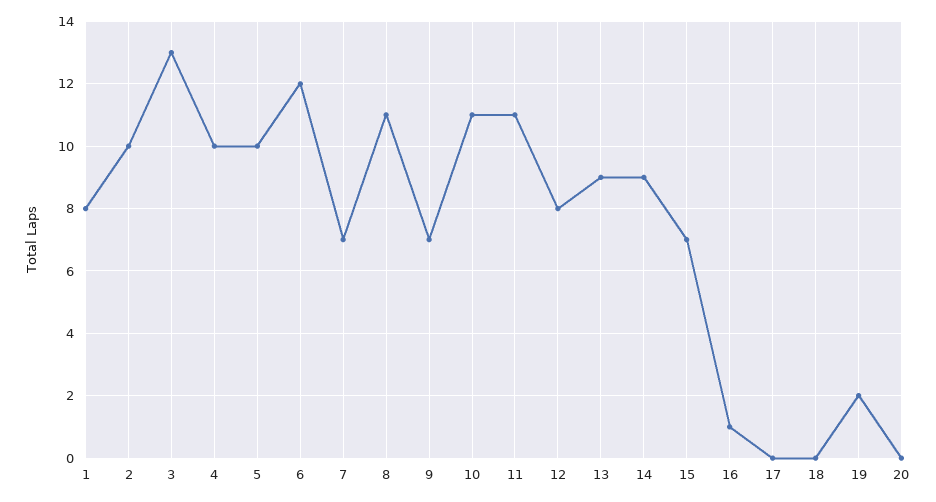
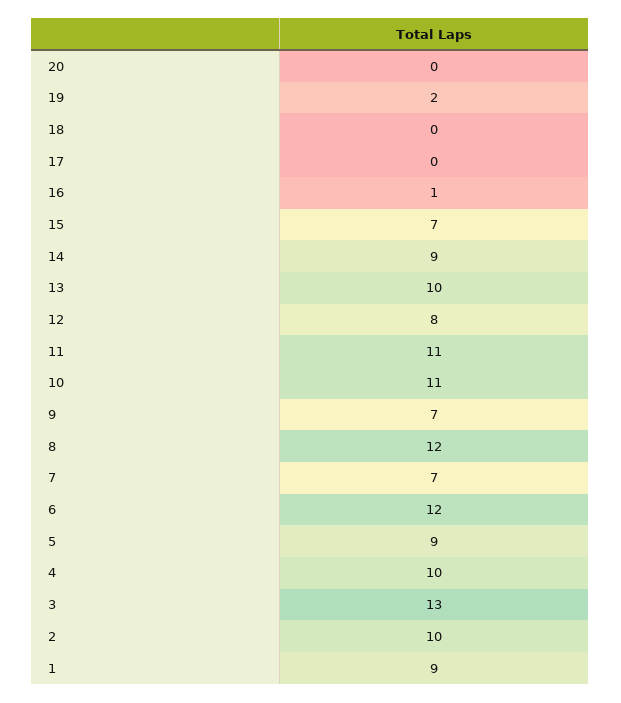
  {
-   "1": 8,
+   "1": 9,
    "2": 10,
    "3": 13,
    "4": 10,
-   "5": 10,
+   "5": 9,
    "6": 12,
    "7": 7,
-   "8": 11,
+   "8": 12,
    "9": 7,
    "10": 11,
    "11": 11,
    "12": 8,
-   "13": 9,
+   "13": 10,
    "14": 9,
    "15": 7,
    "16": 1,
    "17": 0,
    "18": 0,
    "19": 2,
    "20": 0
  }

